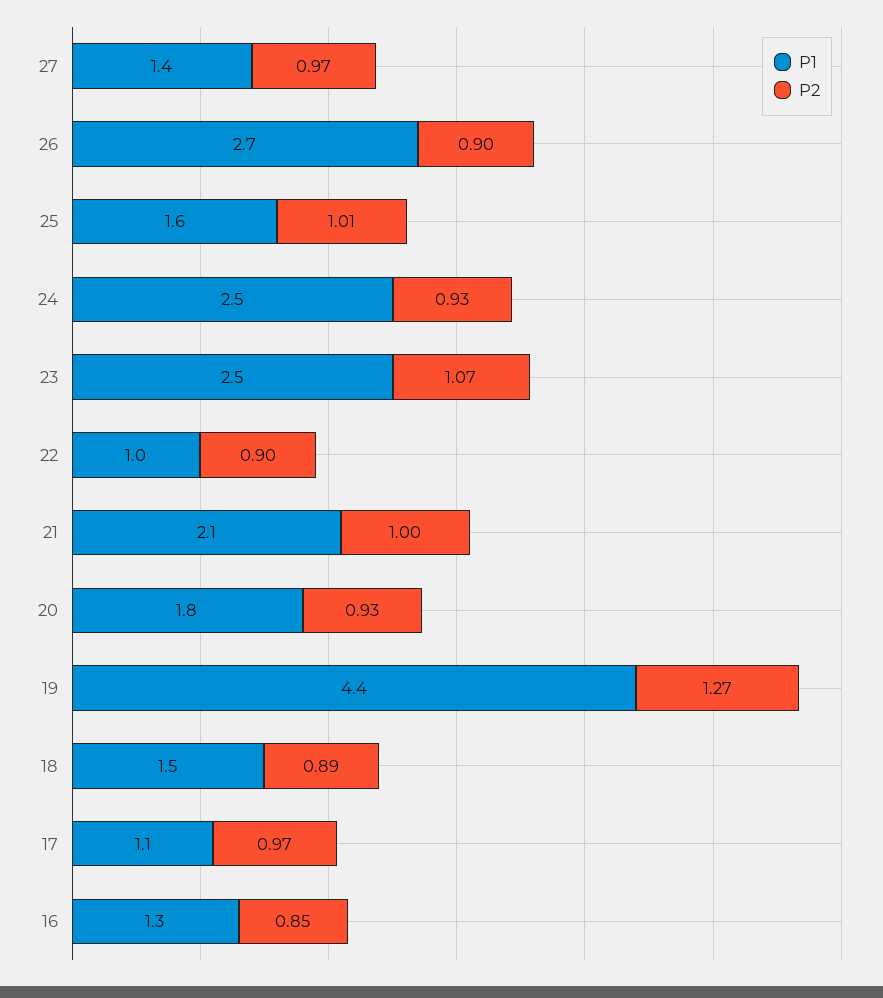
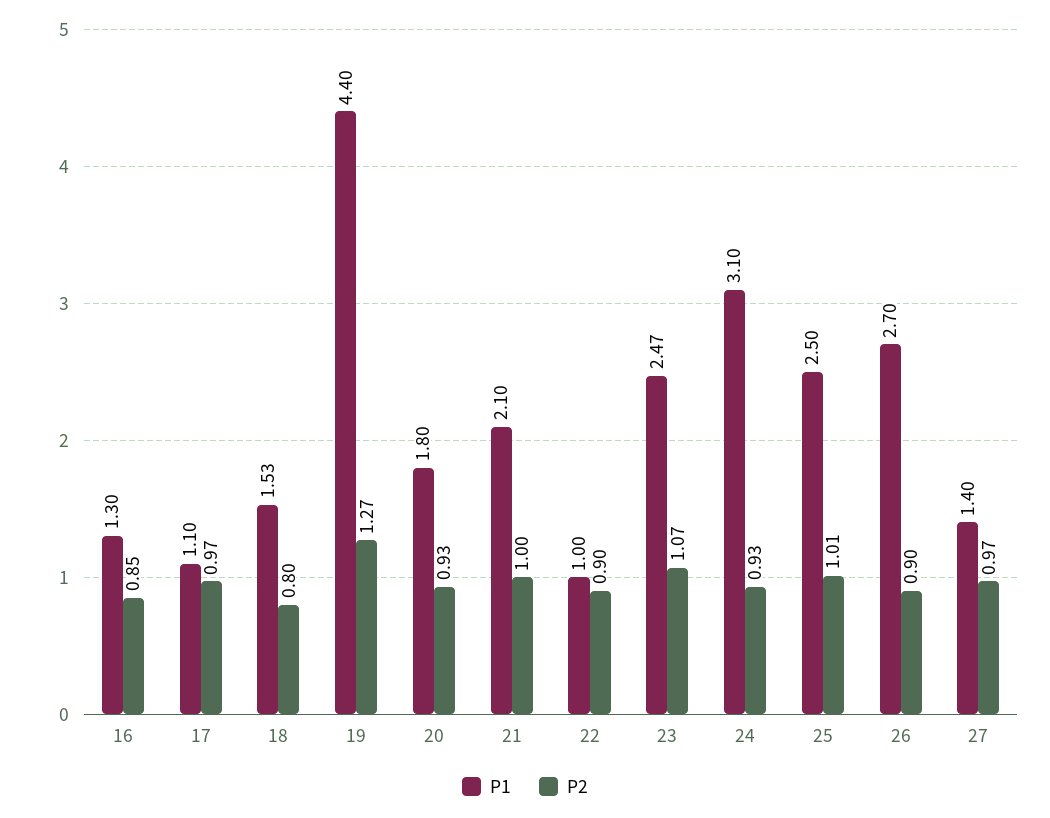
  {
    "P1": {
      "27": 1.4,
      "26": 2.7,
-     "25": 1.6,
+     "25": 2.5,
-     "24": 2.5,
+     "24": 3.1,
      "23": 2.47,
      "22": 1,
      "21": 2.1,
      "20": 1.8,
      "19": 4.4,
      "18": 1.53,
      "17": 1.1,
      "16": 1.3
    },
    "P2": {
      "27": 0.97,
      "26": 0.9,
      "25": 1.01,
      "24": 0.93,
      "23": 1.07,
      "22": 0.9,
      "21": 1,
      "20": 0.93,
      "19": 1.27,
-     "18": 0.89,
+     "18": 0.8,
      "17": 0.97,
      "16": 0.85
    }
  }

